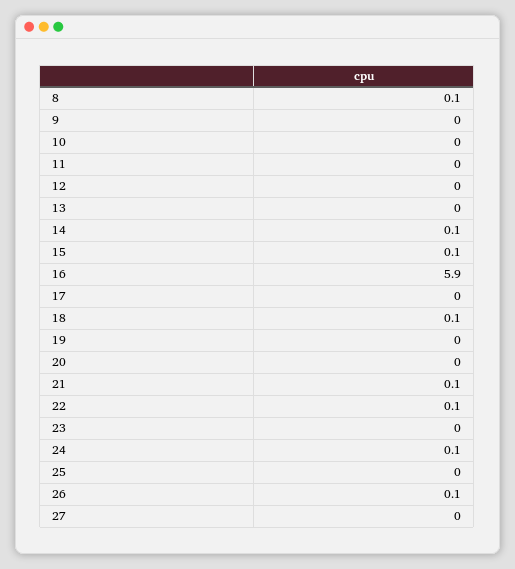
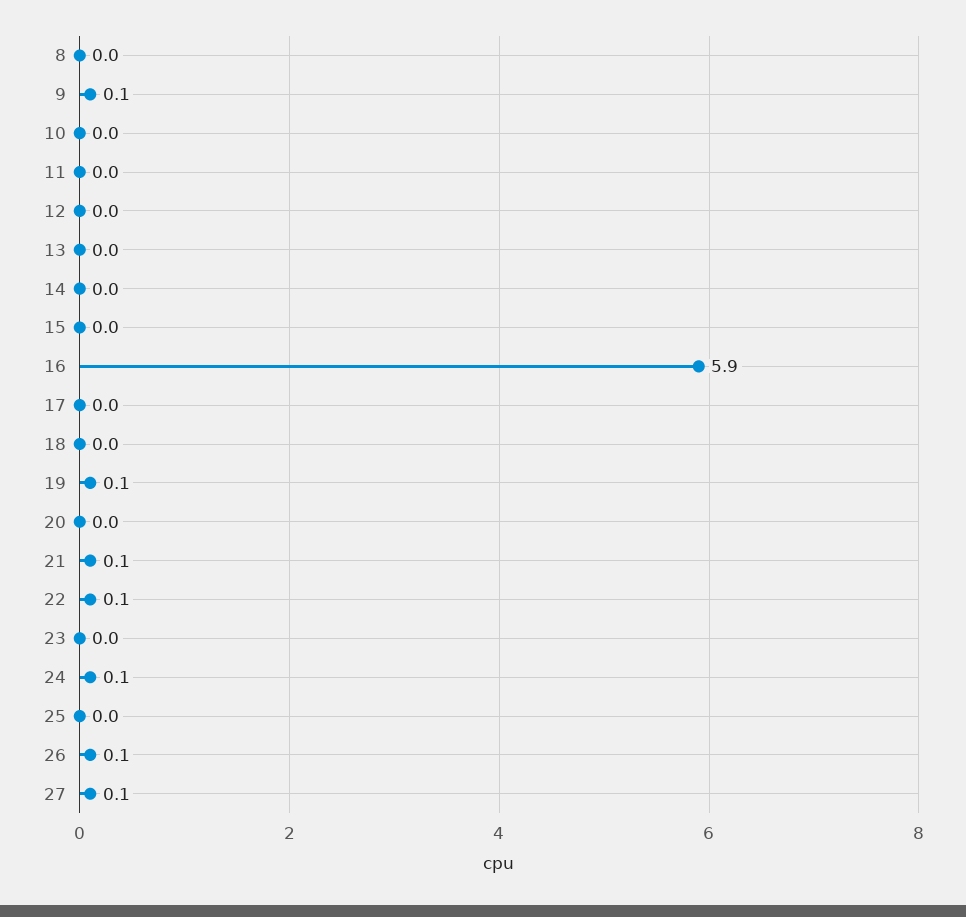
  {
-   "8": 0.1,
+   "8": 0,
-   "9": 0,
+   "9": 0.1,
    "10": 0,
    "11": 0,
    "12": 0,
    "13": 0,
-   "14": 0.1,
+   "14": 0,
-   "15": 0.1,
+   "15": 0,
    "16": 5.9,
    "17": 0,
-   "18": 0.1,
+   "18": 0,
-   "19": 0,
+   "19": 0.1,
    "20": 0,
    "21": 0.1,
    "22": 0.1,
    "23": 0,
    "24": 0.1,
    "25": 0,
    "26": 0.1,
-   "27": 0
+   "27": 0.1
  }

